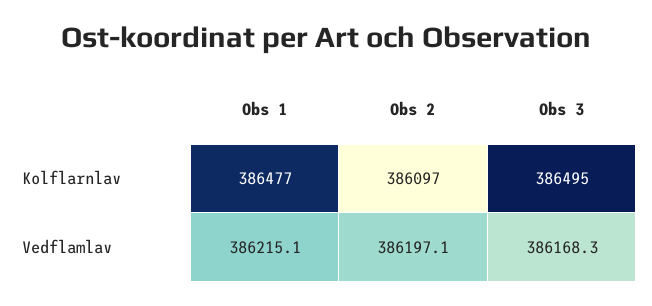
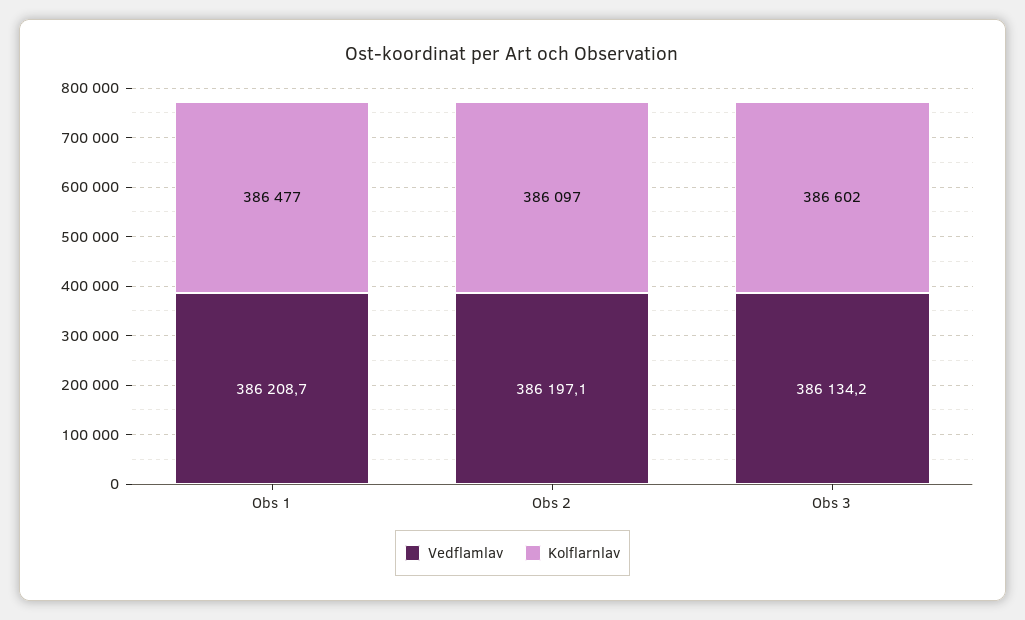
  {
    "Kolflarnlav": {
      "Obs 1": 386477,
      "Obs 2": 386097,
-     "Obs 3": 386495
+     "Obs 3": 386602
    },
    "Vedflamlav": {
-     "Obs 1": 386215.1,
+     "Obs 1": 386208.7,
      "Obs 2": 386197.1,
-     "Obs 3": 386168.3
+     "Obs 3": 386134.2
    }
  }

